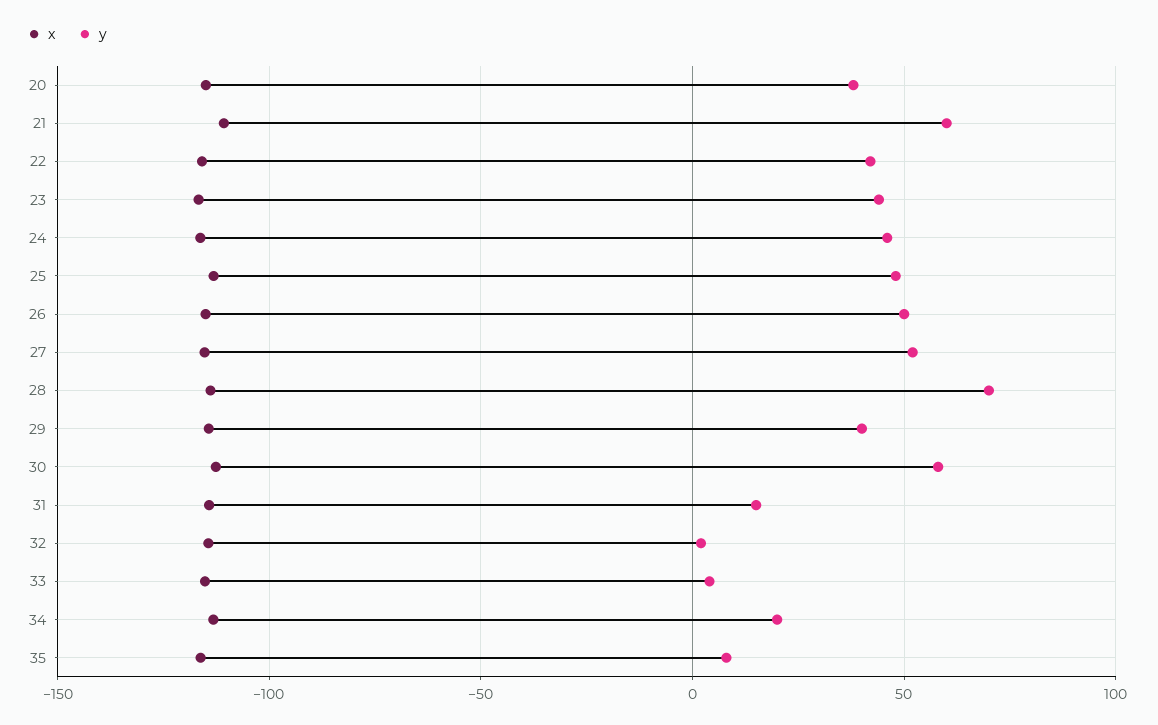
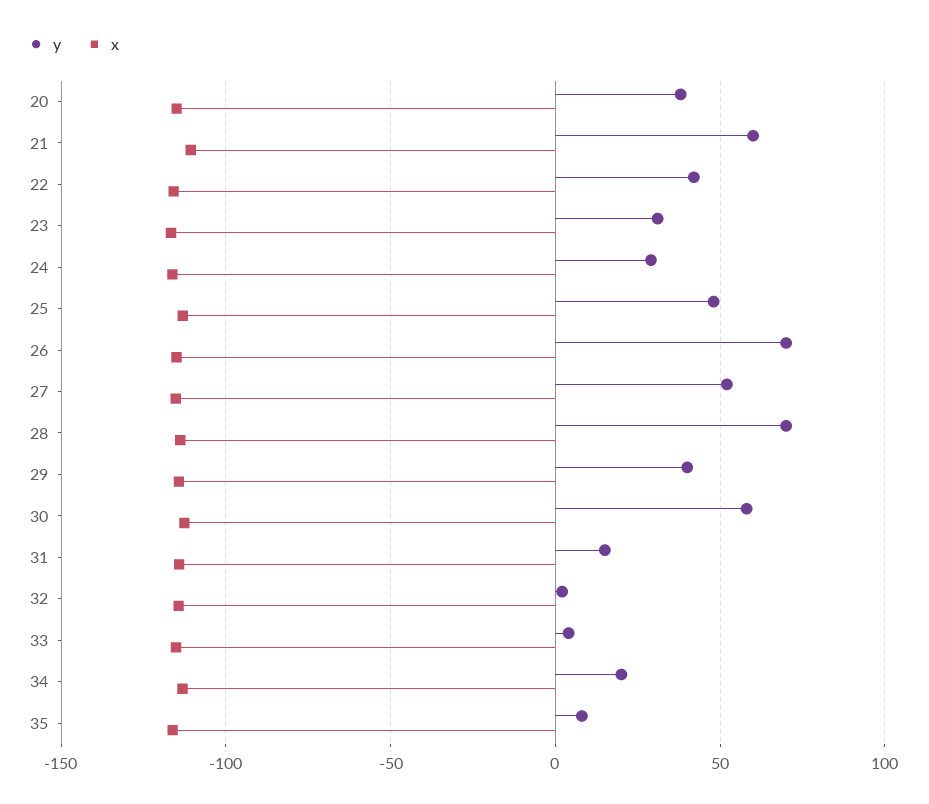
  {
    "x": {
      "20": -115,
      "21": -110,
      "22": -115,
      "23": -115,
      "24": -115,
      "25": -115,
      "26": -115,
      "27": -115,
      "28": -115,
      "29": -115,
      "30": -115,
      "31": -115,
      "32": -115,
      "33": -115,
      "34": -115,
      "35": -115
    },
    "y": {
      "20": 40,
      "21": 60,
      "22": 40,
-     "23": 45,
+     "23": 30,
-     "24": 45,
+     "24": 30,
      "25": 50,
-     "26": 50,
+     "26": 70,
      "27": 50,
      "28": 70,
      "29": 40,
      "30": 60,
      "31": 15,
      "32": 0,
      "33": 5,
      "34": 20,
      "35": 10
    }
  }

